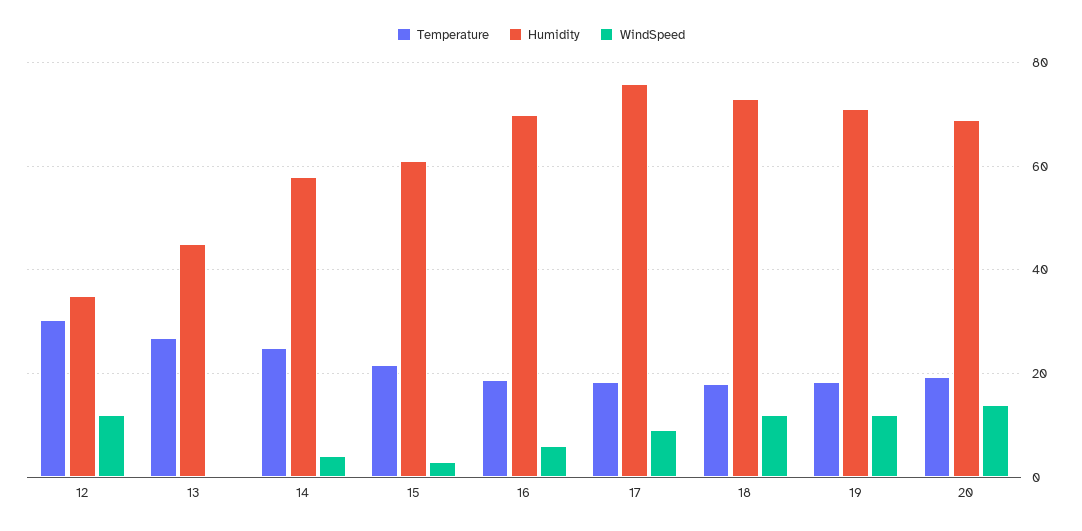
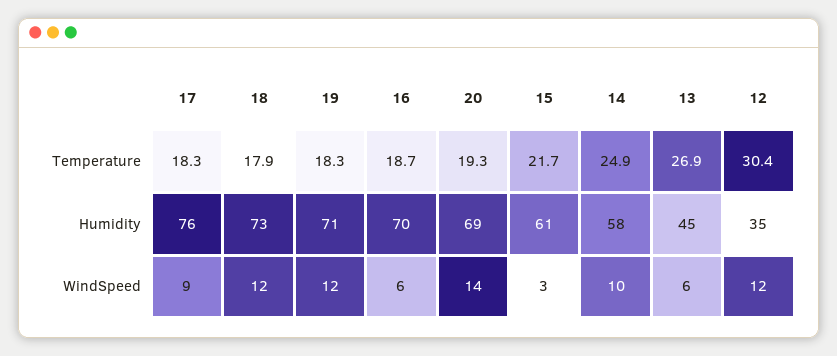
  {
    "Temperature": {
      "12": 30.4,
      "13": 26.9,
      "14": 24.9,
      "15": 21.7,
      "16": 18.7,
      "17": 18.3,
      "18": 17.9,
      "19": 18.3,
      "20": 19.3
    },
    "Humidity": {
      "12": 35,
      "13": 45,
      "14": 58,
      "15": 61,
      "16": 70,
      "17": 76,
      "18": 73,
      "19": 71,
      "20": 69
    },
    "WindSpeed": {
      "12": 12,
-     "13": 0,
+     "13": 6,
-     "14": 4,
+     "14": 10,
      "15": 3,
      "16": 6,
      "17": 9,
      "18": 12,
      "19": 12,
      "20": 14
    }
  }

